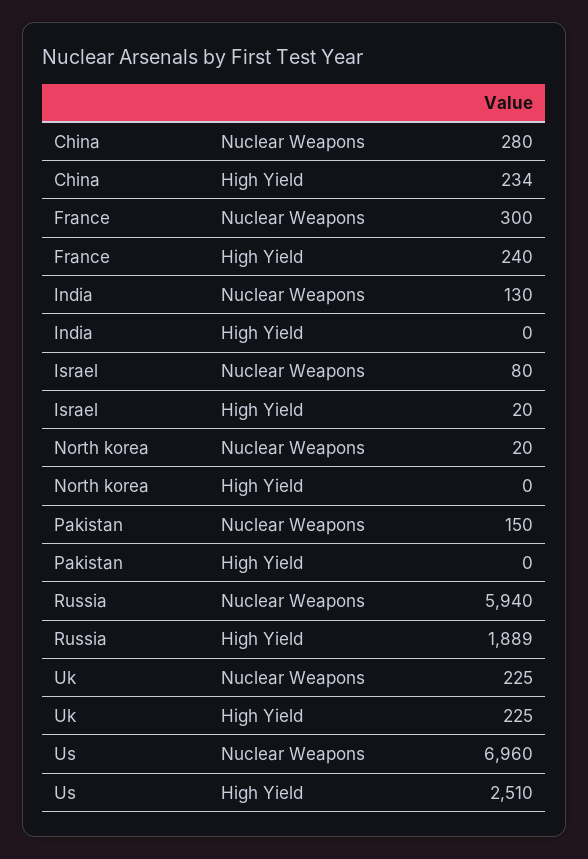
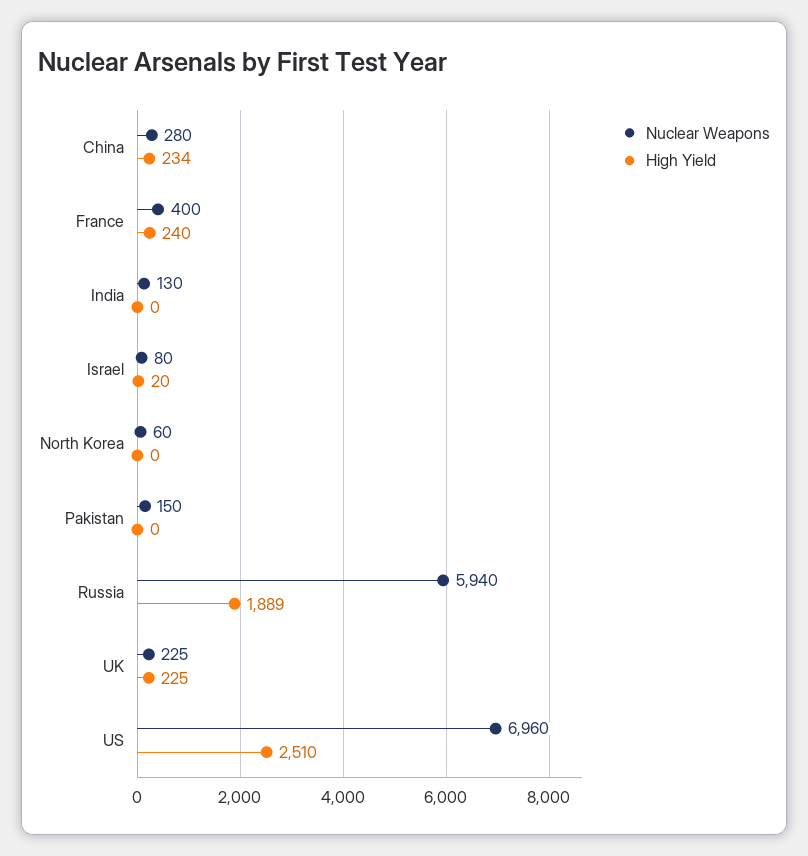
  {
    "Nuclear Weapons": {
      "China": 280,
-     "France": 300,
+     "France": 400,
      "India": 130,
      "Israel": 80,
-     "North korea": 20,
+     "North korea": 60,
      "Pakistan": 150,
      "Russia": 5940,
      "Uk": 225,
      "Us": 6960
    },
    "High Yield": {
      "China": 234,
      "France": 240,
      "India": 0,
      "Israel": 20,
      "North korea": 0,
      "Pakistan": 0,
      "Russia": 1889,
      "Uk": 225,
      "Us": 2510
    }
  }

